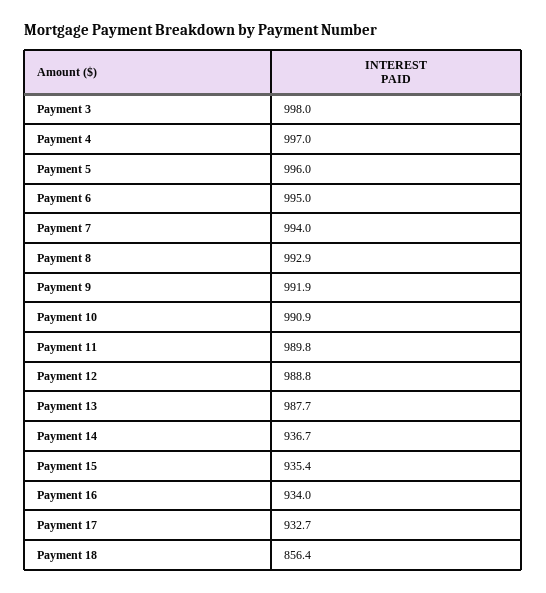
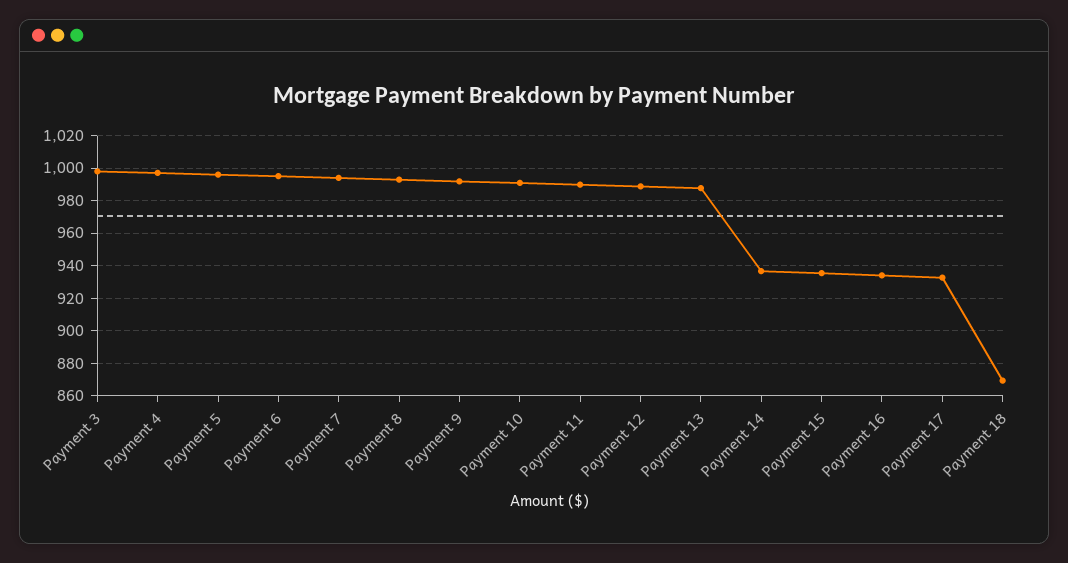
  {
    "Payment 3": 998,
    "Payment 4": 997,
    "Payment 5": 996,
    "Payment 6": 995,
    "Payment 7": 994,
    "Payment 8": 992.9,
    "Payment 9": 991.9,
    "Payment 10": 990.9,
    "Payment 11": 989.8,
    "Payment 12": 988.8,
    "Payment 13": 987.7,
    "Payment 14": 936.7,
    "Payment 15": 935.4,
    "Payment 16": 934,
    "Payment 17": 932.7,
-   "Payment 18": 856.4
+   "Payment 18": 870
  }

